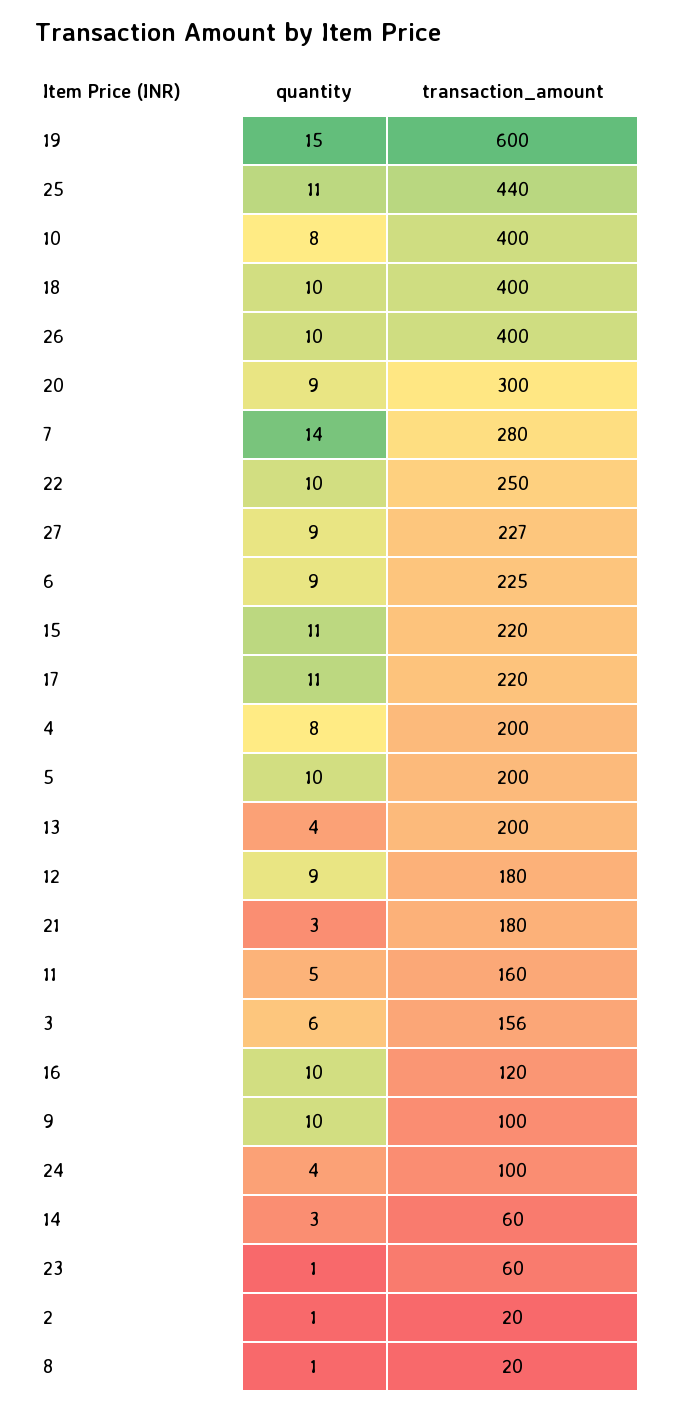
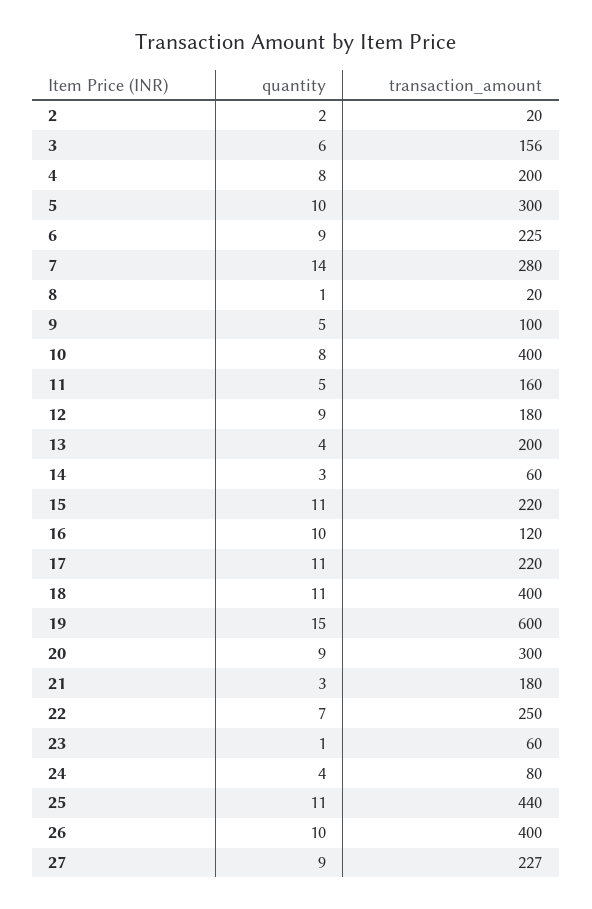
  {
    "quantity": {
      "19": 15,
      "25": 11,
      "10": 8,
-     "18": 10,
+     "18": 11,
      "26": 10,
      "20": 9,
      "7": 14,
-     "22": 10,
+     "22": 7,
      "27": 9,
      "6": 9,
      "15": 11,
      "17": 11,
      "4": 8,
      "5": 10,
      "13": 4,
      "12": 9,
      "21": 3,
      "11": 5,
      "3": 6,
      "16": 10,
-     "9": 10,
+     "9": 5,
      "24": 4,
      "14": 3,
      "23": 1,
-     "2": 1,
+     "2": 2,
      "8": 1
    },
    "transaction_amount": {
      "19": 600,
      "25": 440,
      "10": 400,
      "18": 400,
      "26": 400,
      "20": 300,
      "7": 280,
      "22": 250,
      "27": 227,
      "6": 225,
      "15": 220,
      "17": 220,
      "4": 200,
-     "5": 200,
+     "5": 300,
      "13": 200,
      "12": 180,
      "21": 180,
      "11": 160,
      "3": 156,
      "16": 120,
      "9": 100,
-     "24": 100,
+     "24": 80,
      "14": 60,
      "23": 60,
      "2": 20,
      "8": 20
    }
  }

